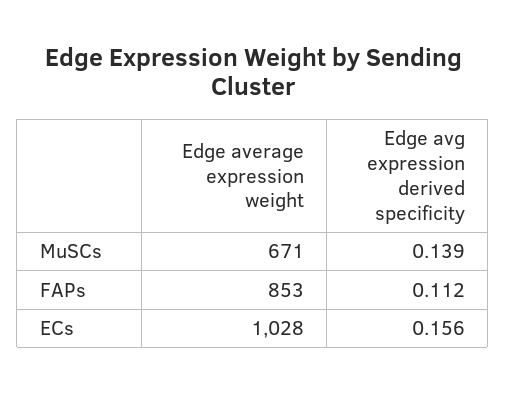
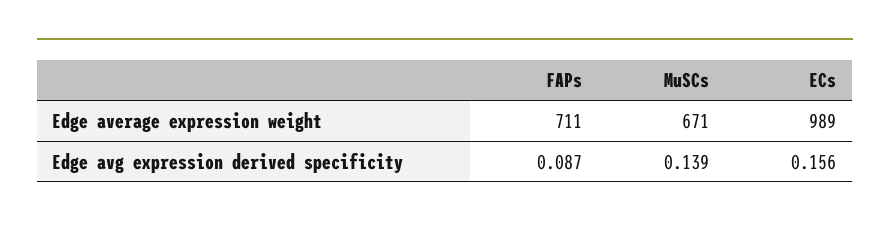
  {
    "Edge average expression weight": {
      "MuSCs": 671,
-     "FAPs": 853,
+     "FAPs": 711,
-     "ECs": 1028
+     "ECs": 989
    },
    "Edge avg expression derived specificity": {
      "MuSCs": 0.139,
-     "FAPs": 0.112,
+     "FAPs": 0.087,
      "ECs": 0.156
    }
  }

